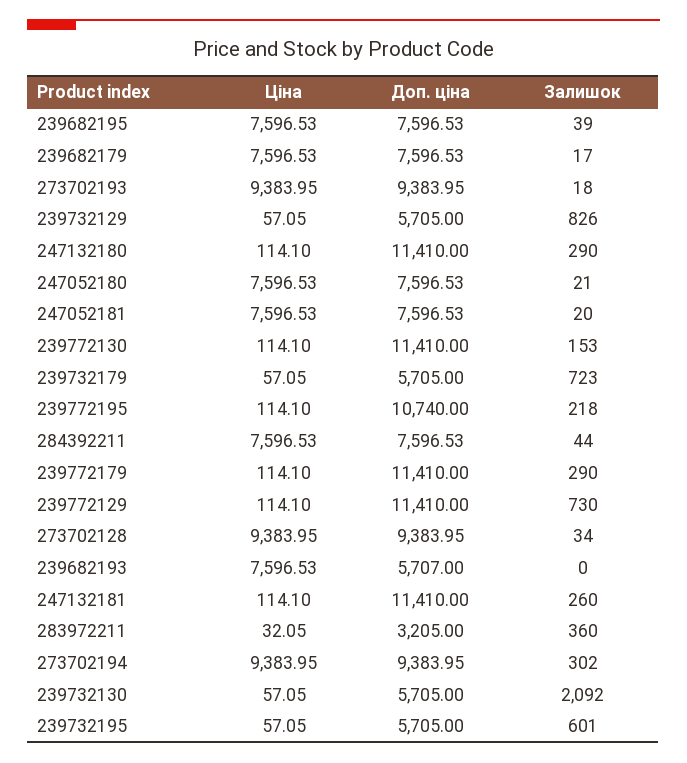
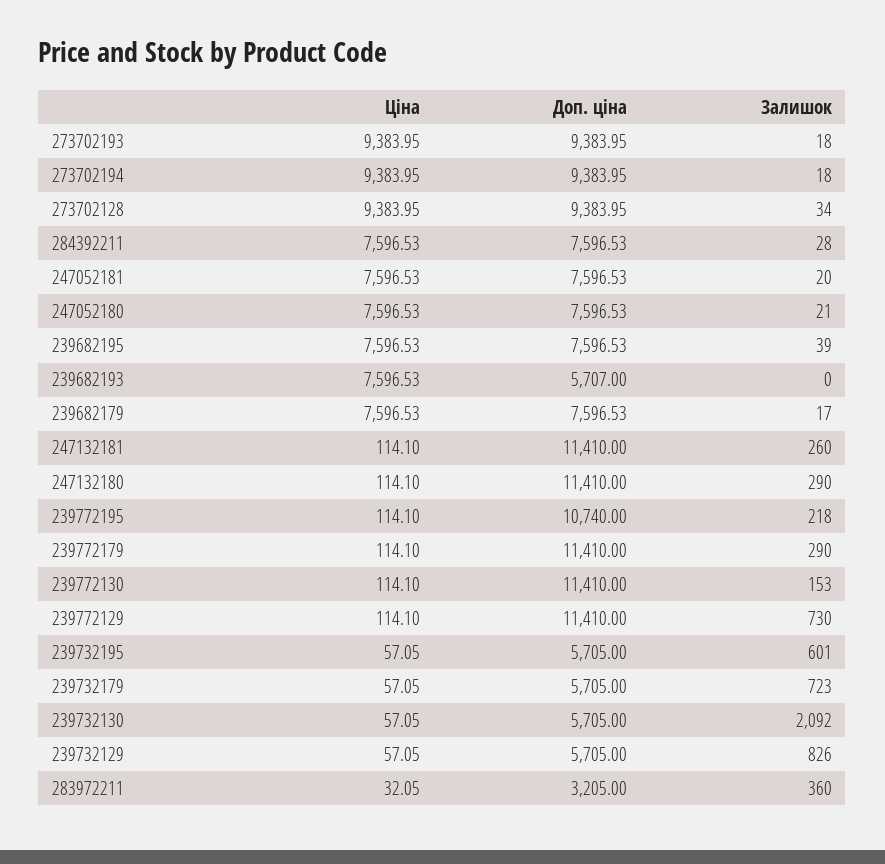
  {
    "Ціна": {
      "239682195": 7596.53,
      "239682179": 7596.53,
      "273702193": 9383.95,
      "239732129": 57.05,
      "247132180": 114.1,
      "247052180": 7596.53,
      "247052181": 7596.53,
      "239772130": 114.1,
      "239732179": 57.05,
      "239772195": 114.1,
      "284392211": 7596.53,
      "239772179": 114.1,
      "239772129": 114.1,
      "273702128": 9383.95,
      "239682193": 7596.53,
      "247132181": 114.1,
      "283972211": 32.05,
      "273702194": 9383.95,
      "239732130": 57.05,
      "239732195": 57.05
    },
    "Доп. ціна": {
      "239682195": 7596.53,
      "239682179": 7596.53,
      "273702193": 9383.95,
      "239732129": 5705,
      "247132180": 11410,
      "247052180": 7596.53,
      "247052181": 7596.53,
      "239772130": 11410,
      "239732179": 5705,
      "239772195": 10740,
      "284392211": 7596.53,
      "239772179": 11410,
      "239772129": 11410,
      "273702128": 9383.95,
      "239682193": 5707,
      "247132181": 11410,
      "283972211": 3205,
      "273702194": 9383.95,
      "239732130": 5705,
      "239732195": 5705
    },
    "Залишок": {
      "239682195": 39,
      "239682179": 17,
      "273702193": 18,
      "239732129": 826,
      "247132180": 290,
      "247052180": 21,
      "247052181": 20,
      "239772130": 153,
      "239732179": 723,
      "239772195": 218,
-     "284392211": 44,
+     "284392211": 28,
      "239772179": 290,
      "239772129": 730,
      "273702128": 34,
      "239682193": 0,
      "247132181": 260,
      "283972211": 360,
-     "273702194": 302,
+     "273702194": 18,
      "239732130": 2092,
      "239732195": 601
    }
  }

